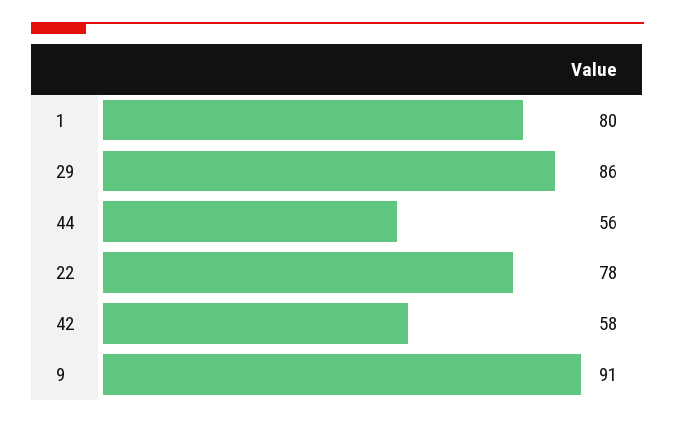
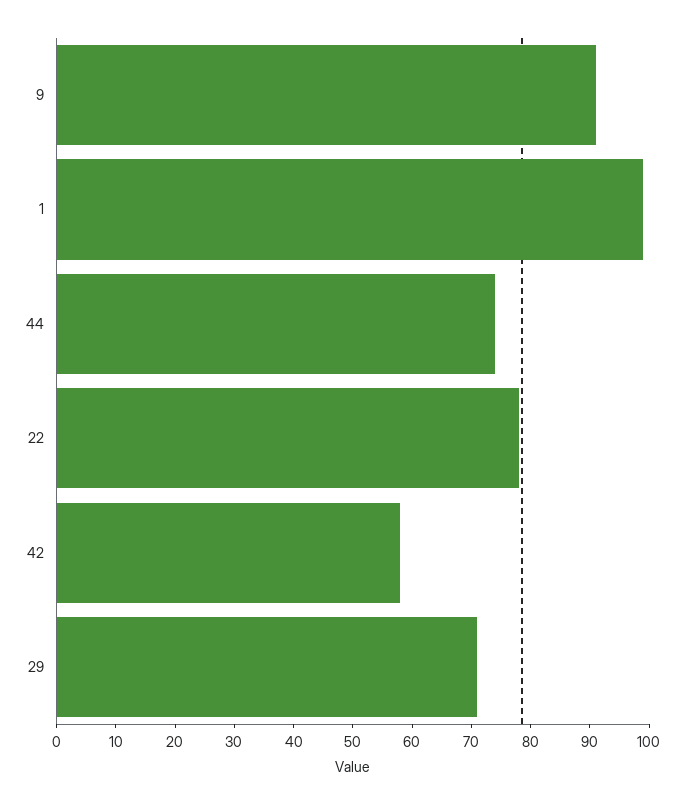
  {
-   "1": 80,
+   "1": 100,
-   "29": 86,
+   "29": 70,
-   "44": 56,
+   "44": 75,
    "22": 78,
    "42": 58,
    "9": 91
  }

